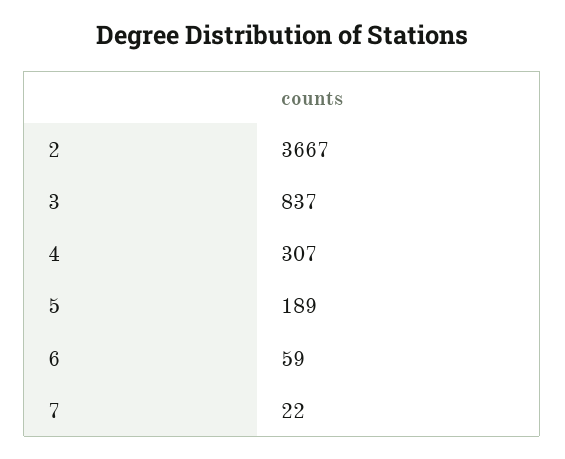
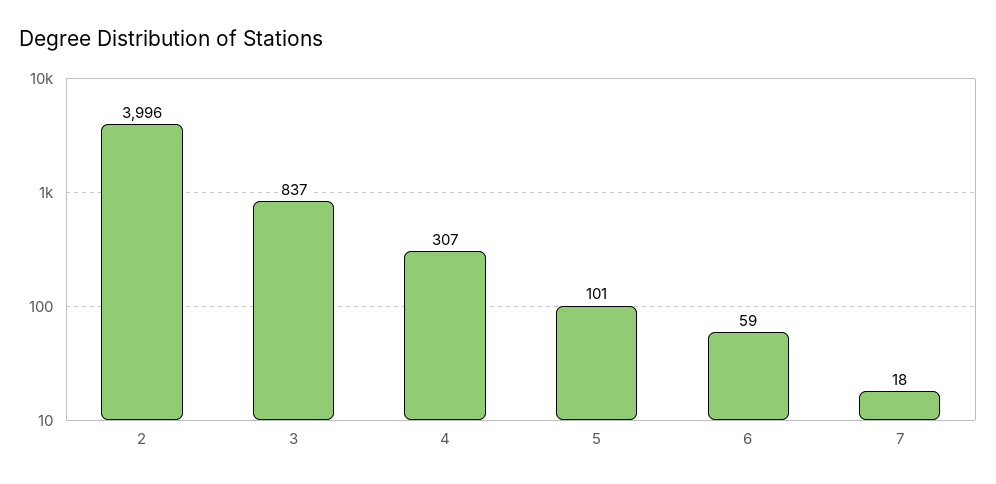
  {
-   "2": 3667,
+   "2": 3996,
    "3": 837,
    "4": 307,
-   "5": 189,
+   "5": 101,
    "6": 59,
-   "7": 22
+   "7": 18
  }

